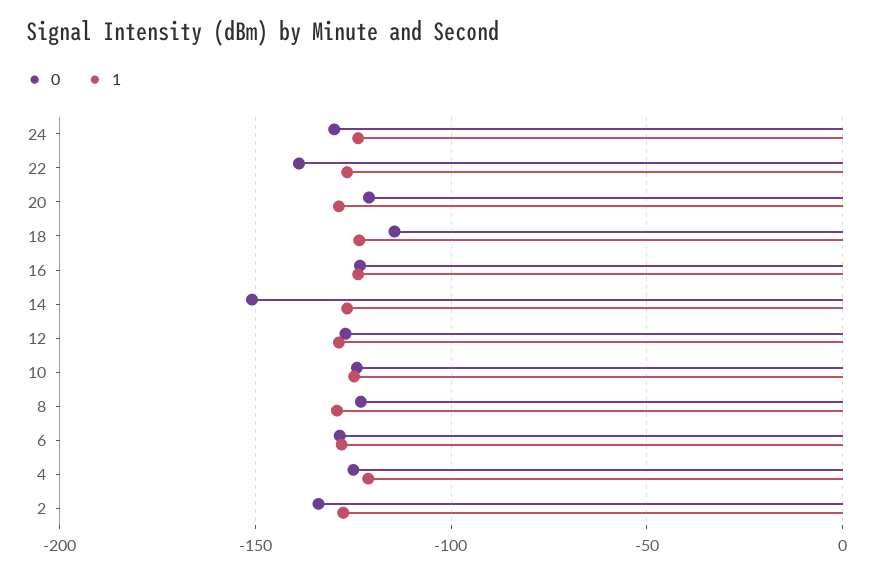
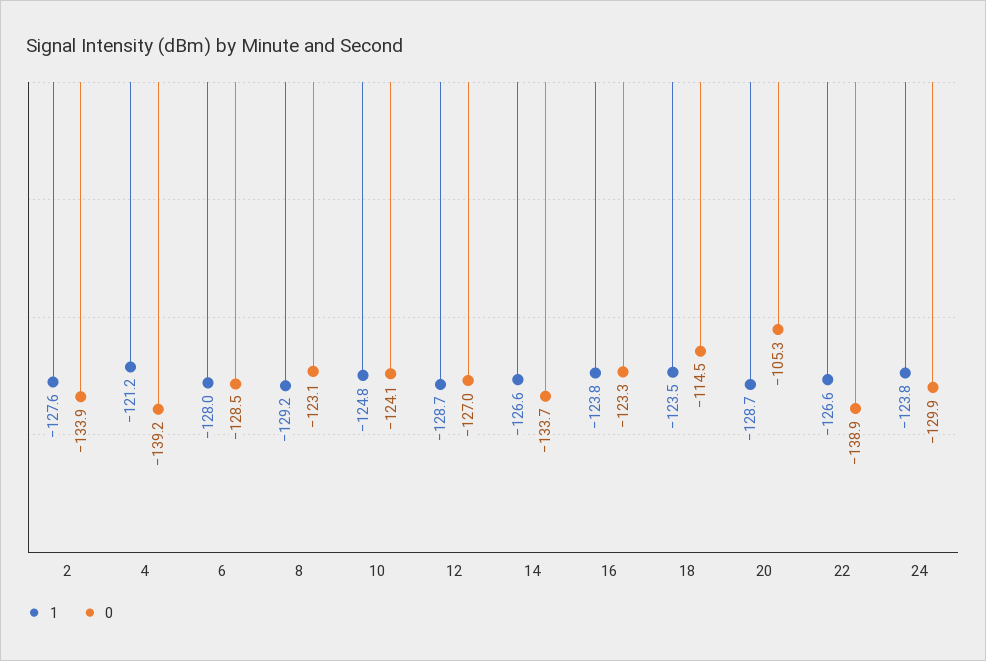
  {
    "0": {
      "24": -129.9,
      "22": -138.9,
-     "20": -120,
+     "20": -105.3,
      "18": -114.5,
      "16": -123.3,
-     "14": -150,
+     "14": -133.7,
      "12": -127,
      "10": -124.1,
      "8": -123.1,
      "6": -128.5,
-     "4": -125,
+     "4": -139.2,
      "2": -133.9
    },
    "1": {
      "24": -123.8,
      "22": -126.6,
      "20": -128.7,
      "18": -123.5,
      "16": -123.8,
      "14": -126.6,
      "12": -128.7,
      "10": -124.8,
      "8": -129.2,
      "6": -128,
      "4": -121.2,
      "2": -127.6
    }
  }

